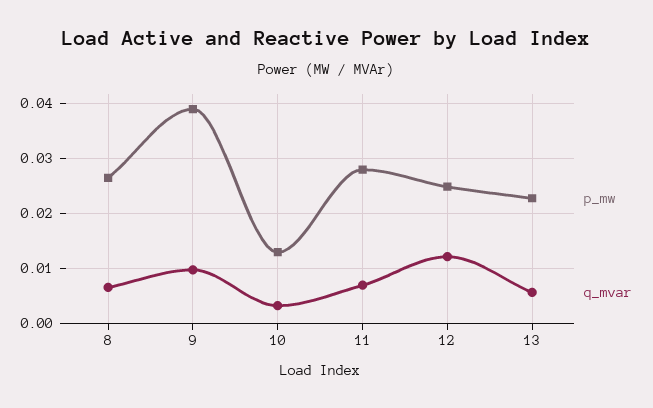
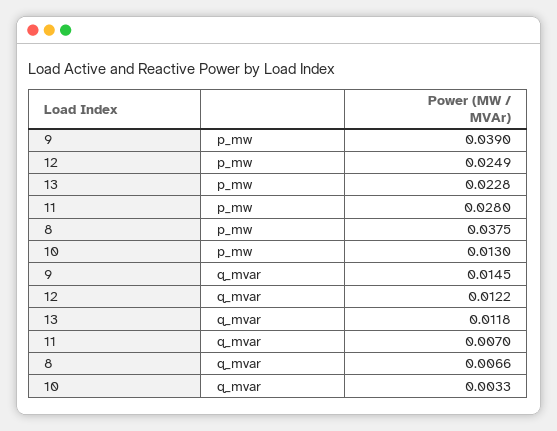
  {
    "p_mw": {
-     "8": 0.026,
+     "8": 0.0375,
      "9": 0.039,
      "10": 0.013,
      "11": 0.028,
      "12": 0.0249,
      "13": 0.0228
    },
    "q_mvar": {
      "8": 0.0066,
-     "9": 0.01,
+     "9": 0.0145,
      "10": 0.0033,
      "11": 0.007,
      "12": 0.0122,
-     "13": 0.006
+     "13": 0.0118
    }
  }

